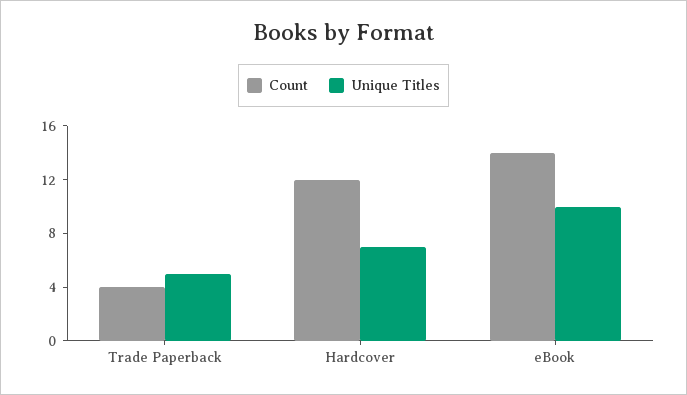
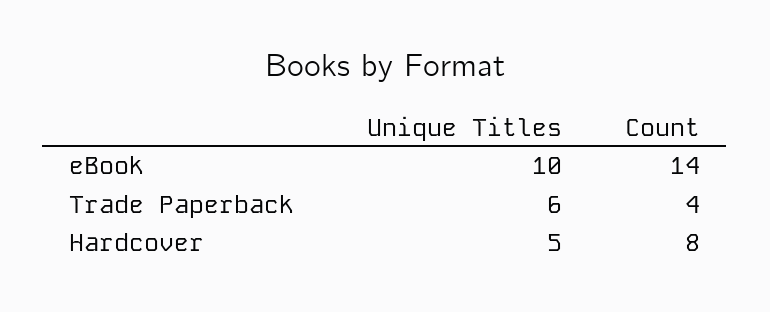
  {
    "Count": {
      "Trade Paperback": 4,
-     "Hardcover": 12,
+     "Hardcover": 8,
      "eBook": 14
    },
    "Unique Titles": {
-     "Trade Paperback": 5,
+     "Trade Paperback": 6,
-     "Hardcover": 7,
+     "Hardcover": 5,
      "eBook": 10
    }
  }

